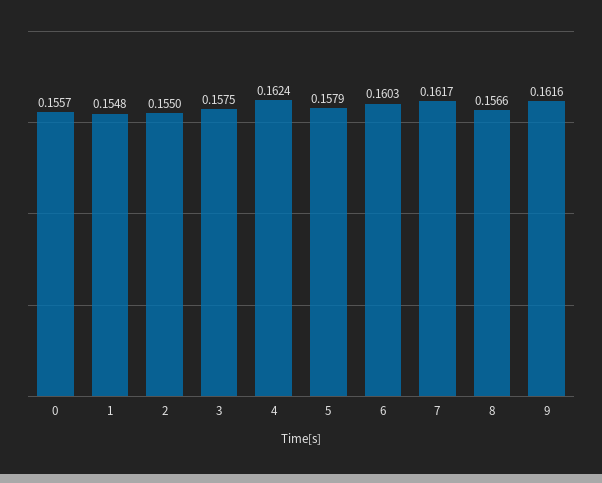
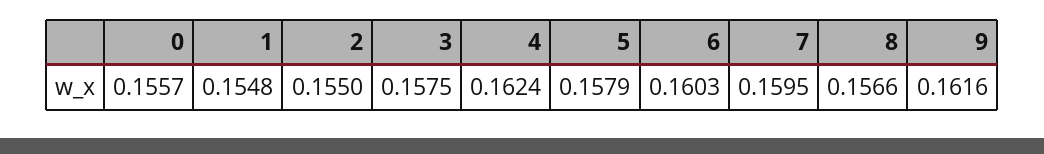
  {
    "0": 0.1557,
    "1": 0.1548,
    "2": 0.155,
    "3": 0.1575,
    "4": 0.1624,
    "5": 0.1579,
    "6": 0.1603,
-   "7": 0.1617,
+   "7": 0.1595,
    "8": 0.1566,
    "9": 0.1616
  }

